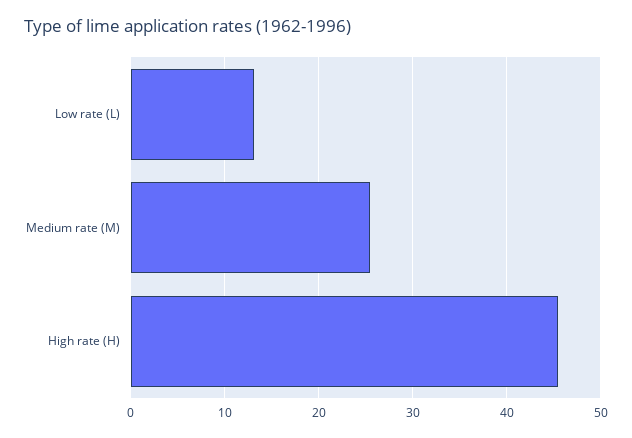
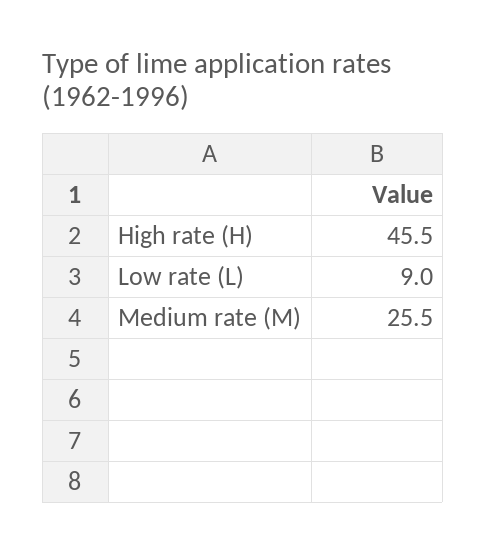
  {
-   "Low rate (L)": 13,
+   "Low rate (L)": 9,
    "Medium rate (M)": 25.5,
    "High rate (H)": 45.5
  }

